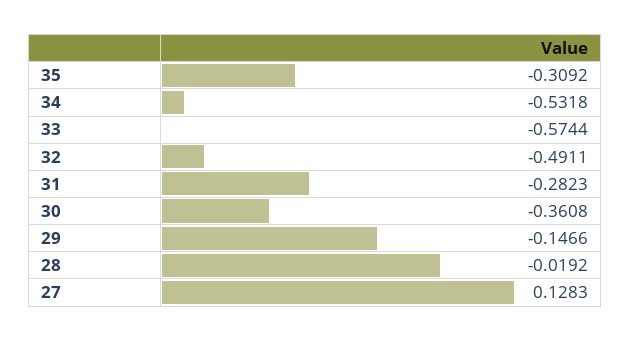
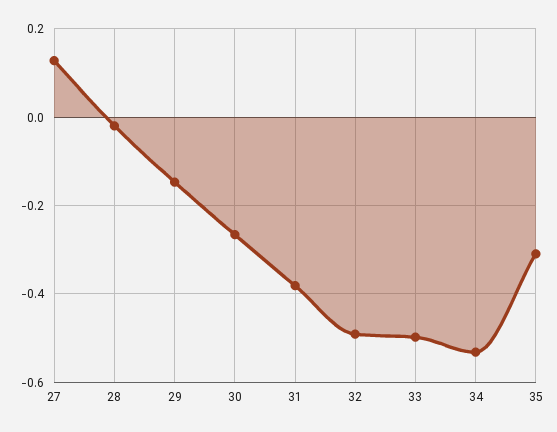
  {
    "35": -0.3092,
    "34": -0.5318,
-   "33": -0.5744,
+   "33": -0.5,
    "32": -0.4911,
-   "31": -0.2823,
+   "31": -0.38,
-   "30": -0.3608,
+   "30": -0.26,
    "29": -0.1466,
    "28": -0.0192,
    "27": 0.1283
  }

